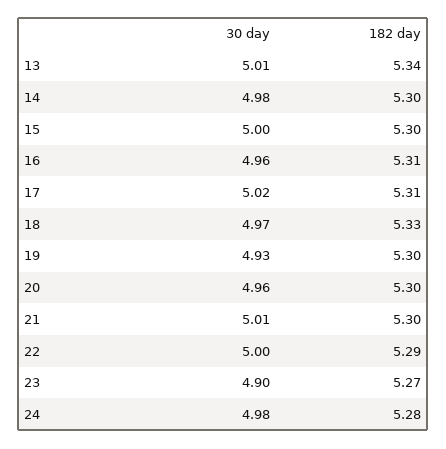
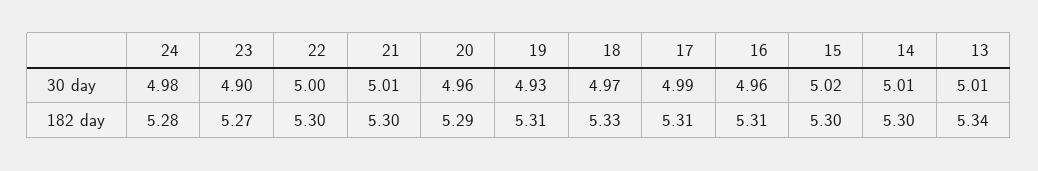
  {
    "30 day": {
      "13": 5.01,
-     "14": 4.98,
+     "14": 5.01,
-     "15": 5,
+     "15": 5.02,
      "16": 4.96,
-     "17": 5.02,
+     "17": 4.99,
      "18": 4.97,
      "19": 4.93,
      "20": 4.96,
      "21": 5.01,
      "22": 5,
      "23": 4.9,
      "24": 4.98
    },
    "182 day": {
      "13": 5.34,
      "14": 5.3,
      "15": 5.3,
      "16": 5.31,
      "17": 5.31,
      "18": 5.33,
-     "19": 5.3,
+     "19": 5.31,
-     "20": 5.3,
+     "20": 5.29,
      "21": 5.3,
-     "22": 5.29,
+     "22": 5.3,
      "23": 5.27,
      "24": 5.28
    }
  }

